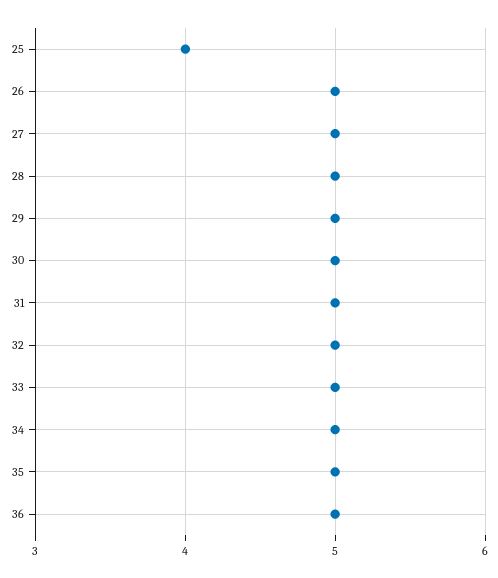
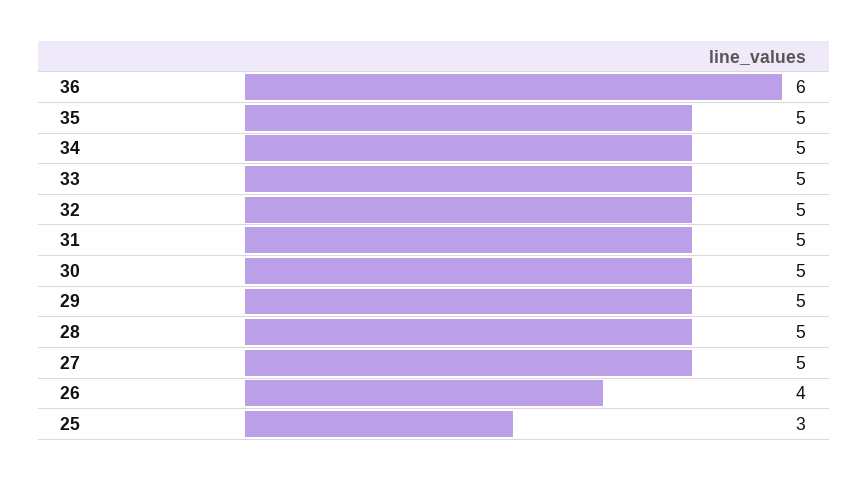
  {
-   "25": 4,
+   "25": 3,
-   "26": 5,
+   "26": 4,
    "27": 5,
    "28": 5,
    "29": 5,
    "30": 5,
    "31": 5,
    "32": 5,
    "33": 5,
    "34": 5,
    "35": 5,
-   "36": 5
+   "36": 6
  }

